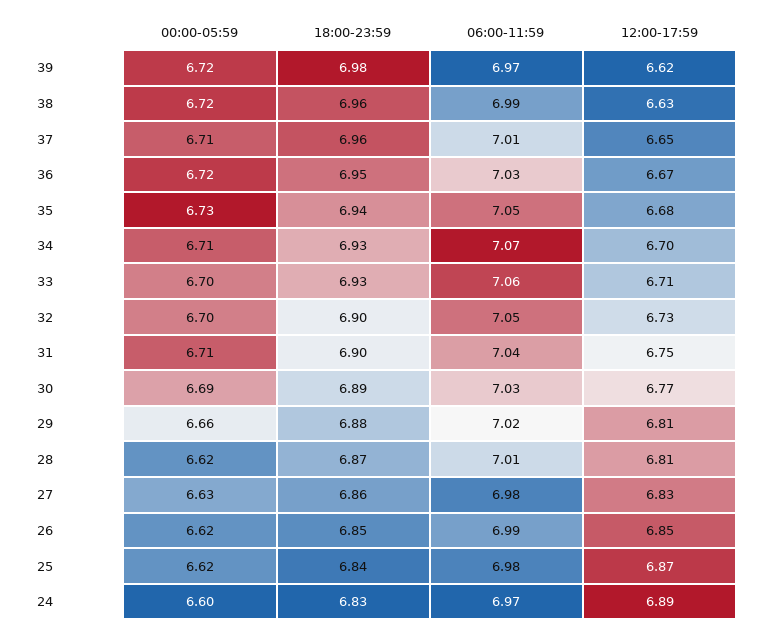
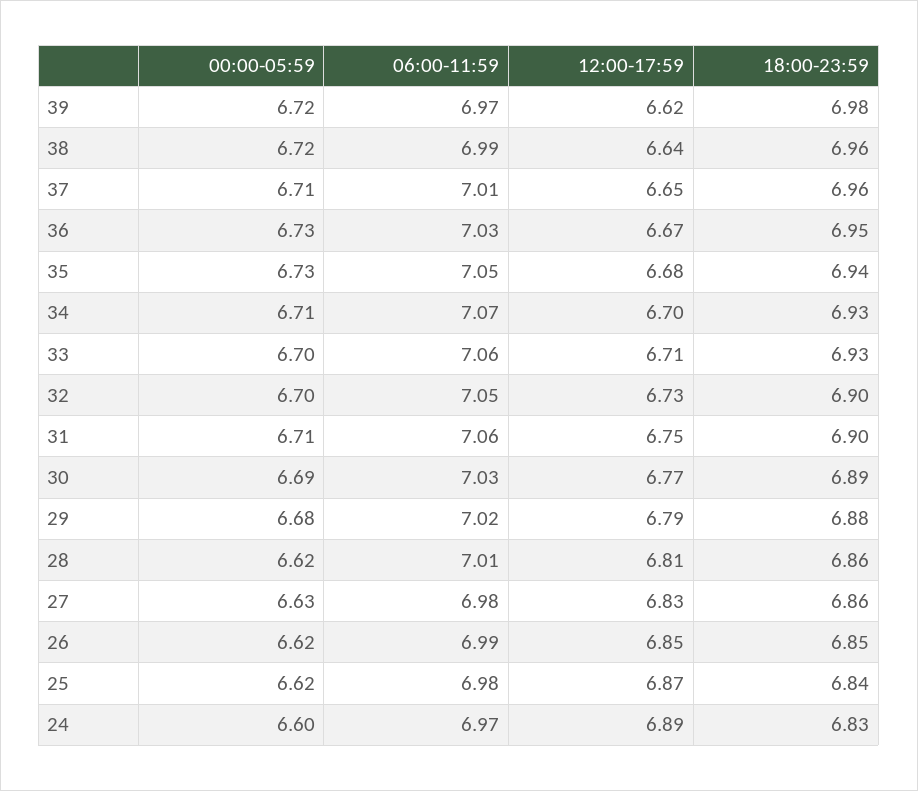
  {
    "00:00-05:59": {
      "39": 6.72,
      "38": 6.72,
      "37": 6.71,
-     "36": 6.72,
+     "36": 6.73,
      "35": 6.73,
      "34": 6.71,
      "33": 6.7,
      "32": 6.7,
      "31": 6.71,
      "30": 6.69,
-     "29": 6.66,
+     "29": 6.68,
      "28": 6.62,
      "27": 6.63,
      "26": 6.62,
      "25": 6.62,
      "24": 6.6
    },
    "18:00-23:59": {
      "39": 6.98,
      "38": 6.96,
      "37": 6.96,
      "36": 6.95,
      "35": 6.94,
      "34": 6.93,
      "33": 6.93,
      "32": 6.9,
      "31": 6.9,
      "30": 6.89,
      "29": 6.88,
-     "28": 6.87,
+     "28": 6.86,
      "27": 6.86,
      "26": 6.85,
      "25": 6.84,
      "24": 6.83
    },
    "06:00-11:59": {
      "39": 6.97,
      "38": 6.99,
      "37": 7.01,
      "36": 7.03,
      "35": 7.05,
      "34": 7.07,
      "33": 7.06,
      "32": 7.05,
-     "31": 7.04,
+     "31": 7.06,
      "30": 7.03,
      "29": 7.02,
      "28": 7.01,
      "27": 6.98,
      "26": 6.99,
      "25": 6.98,
      "24": 6.97
    },
    "12:00-17:59": {
      "39": 6.62,
-     "38": 6.63,
+     "38": 6.64,
      "37": 6.65,
      "36": 6.67,
      "35": 6.68,
      "34": 6.7,
      "33": 6.71,
      "32": 6.73,
      "31": 6.75,
      "30": 6.77,
-     "29": 6.81,
+     "29": 6.79,
      "28": 6.81,
      "27": 6.83,
      "26": 6.85,
      "25": 6.87,
      "24": 6.89
    }
  }

